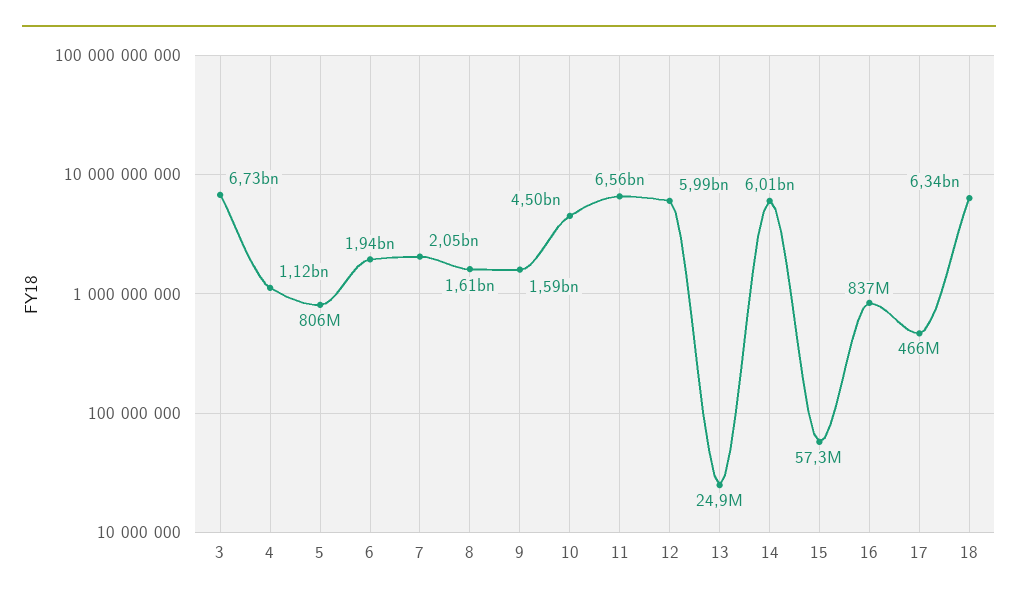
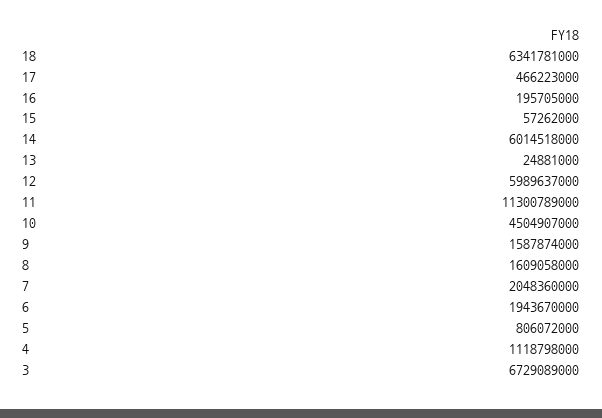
  {
    "3": 6729089000,
    "4": 1118798000,
    "5": 806072000,
    "6": 1943670000,
    "7": 2048360000,
    "8": 1609058000,
    "9": 1587874000,
    "10": 4504907000,
-   "11": 6560000000,
+   "11": 11300789000,
    "12": 5989637000,
    "13": 24881000,
    "14": 6014518000,
    "15": 57262000,
-   "16": 837000000,
+   "16": 195705000,
    "17": 466223000,
    "18": 6341781000
  }

